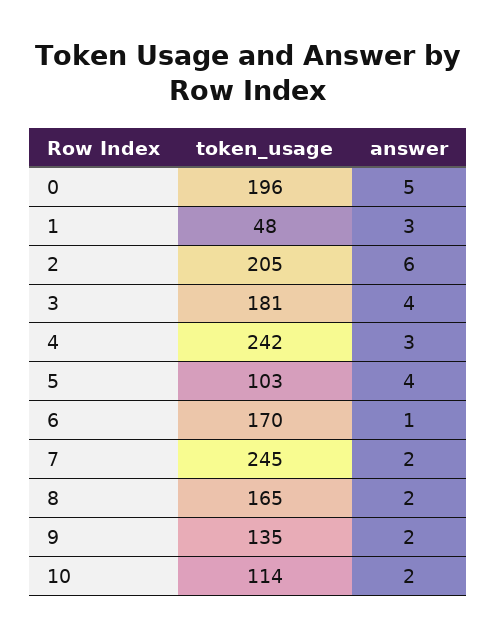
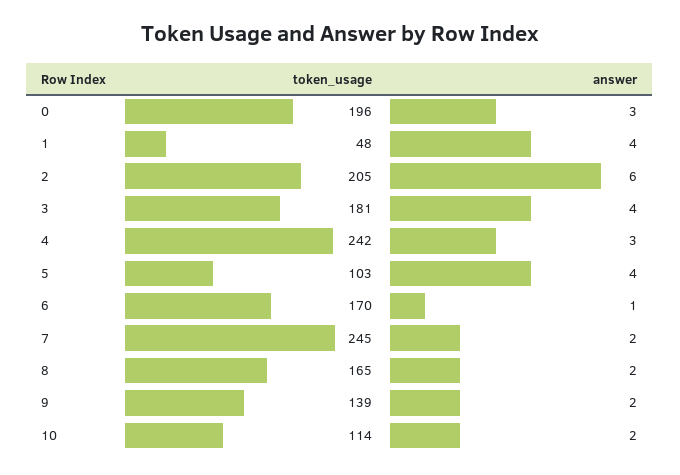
  {
    "token_usage": {
      "0": 196,
      "1": 48,
      "2": 205,
      "3": 181,
      "4": 242,
      "5": 103,
      "6": 170,
      "7": 245,
      "8": 165,
-     "9": 135,
+     "9": 139,
      "10": 114
    },
    "answer": {
-     "0": 5,
+     "0": 3,
-     "1": 3,
+     "1": 4,
      "2": 6,
      "3": 4,
      "4": 3,
      "5": 4,
      "6": 1,
      "7": 2,
      "8": 2,
      "9": 2,
      "10": 2
    }
  }

